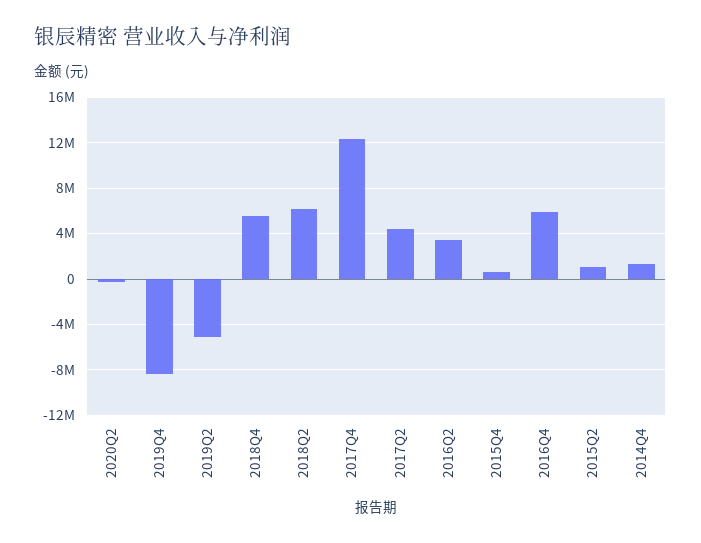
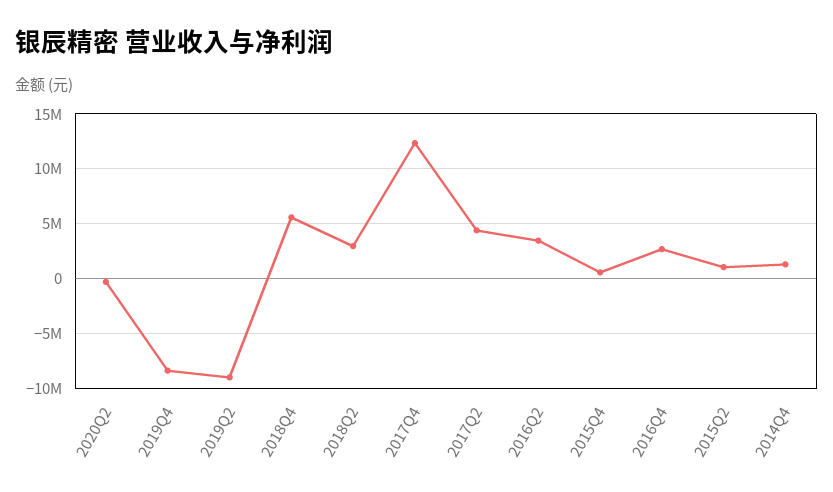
  {
    "2020Q2": 0,
    "2019Q4": -8000000,
-   "2019Q2": -5000000,
+   "2019Q2": -9000000,
    "2018Q4": 6000000,
-   "2018Q2": 6000000,
+   "2018Q2": 3000000,
    "2017Q4": 12000000,
    "2017Q2": 4000000,
    "2016Q2": 3000000,
    "2015Q4": 1000000,
-   "2016Q4": 6000000,
+   "2016Q4": 3000000,
    "2015Q2": 1000000,
    "2014Q4": 1000000
  }

